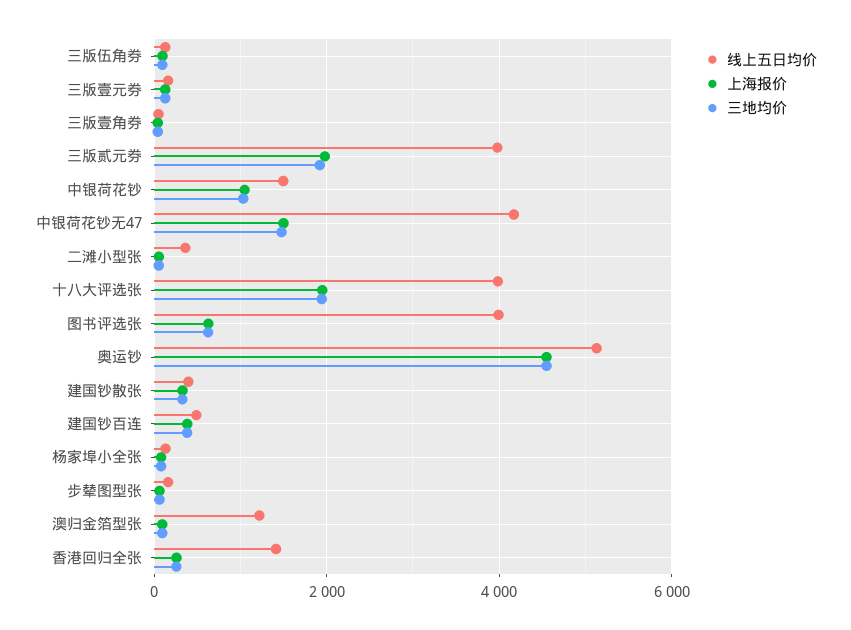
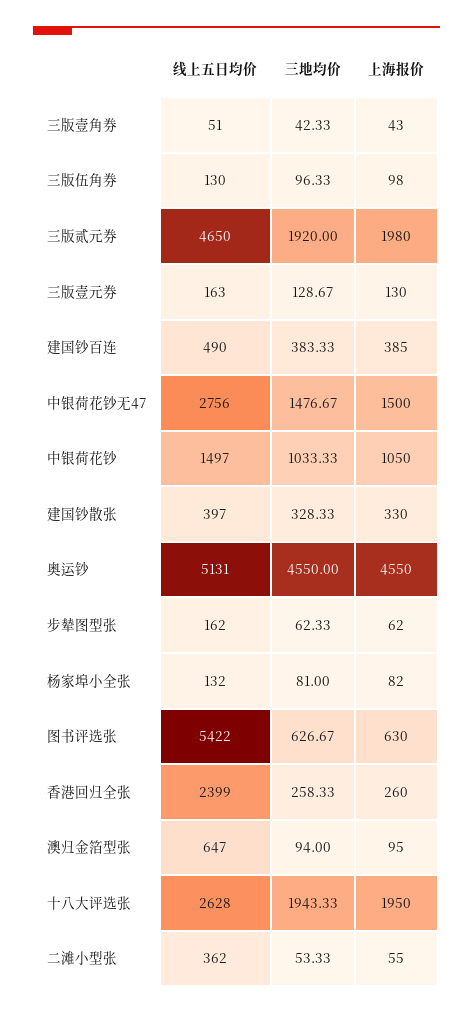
  {
    "线上五日均价": {
      "三版伍角券": 130,
      "三版壹元券": 163,
      "三版壹角券": 51,
-     "三版贰元券": 4000,
+     "三版贰元券": 4650,
      "中银荷花钞": 1497,
-     "中银荷花钞无47": 4200,
+     "中银荷花钞无47": 2756,
      "二滩小型张": 362,
-     "十八大评选张": 4000,
+     "十八大评选张": 2628,
-     "图书评选张": 4000,
+     "图书评选张": 5422,
      "奥运钞": 5131,
      "建国钞散张": 397,
      "建国钞百连": 490,
      "杨家埠小全张": 132,
      "步辇图型张": 162,
-     "澳归金箔型张": 1200,
+     "澳归金箔型张": 647,
-     "香港回归全张": 1400
+     "香港回归全张": 2399
    },
    "上海报价": {
      "三版伍角券": 98,
      "三版壹元券": 130,
      "三版壹角券": 43,
      "三版贰元券": 1980,
      "中银荷花钞": 1050,
      "中银荷花钞无47": 1500,
      "二滩小型张": 55,
      "十八大评选张": 1950,
      "图书评选张": 630,
      "奥运钞": 4550,
      "建国钞散张": 330,
      "建国钞百连": 385,
      "杨家埠小全张": 82,
      "步辇图型张": 62,
      "澳归金箔型张": 95,
      "香港回归全张": 260
    },
    "三地均价": {
      "三版伍角券": 96.33,
      "三版壹元券": 128.67,
      "三版壹角券": 42.33,
      "三版贰元券": 1920,
      "中银荷花钞": 1033.33,
      "中银荷花钞无47": 1476.67,
      "二滩小型张": 53.33,
      "十八大评选张": 1943.33,
      "图书评选张": 626.67,
      "奥运钞": 4550,
      "建国钞散张": 328.33,
      "建国钞百连": 383.33,
      "杨家埠小全张": 81,
      "步辇图型张": 62.33,
      "澳归金箔型张": 94,
      "香港回归全张": 258.33
    }
  }

